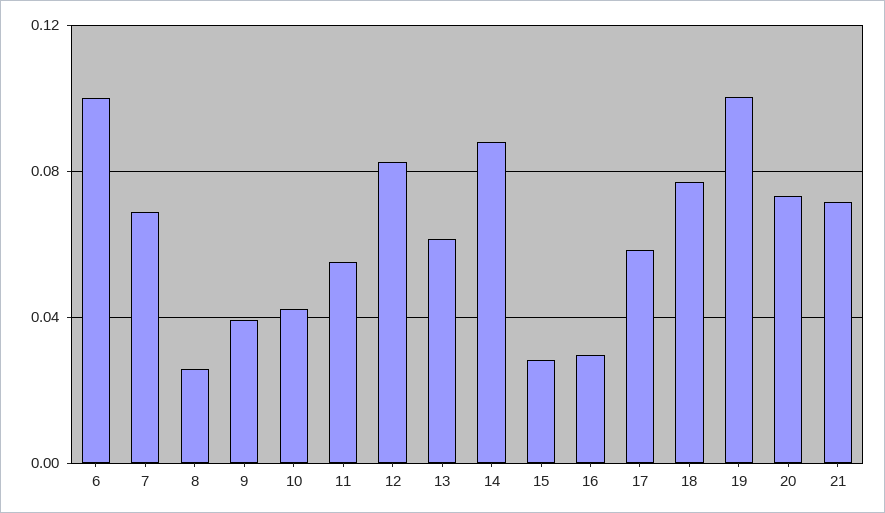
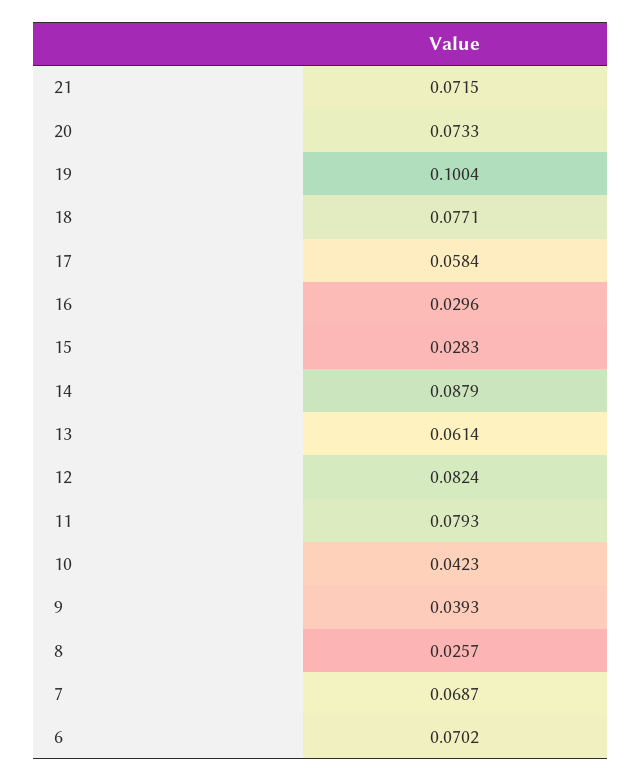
  {
-   "6": 0.1,
+   "6": 0.0702,
    "7": 0.0687,
    "8": 0.0257,
    "9": 0.0393,
    "10": 0.0423,
-   "11": 0.055,
+   "11": 0.0793,
    "12": 0.0824,
    "13": 0.0614,
    "14": 0.0879,
    "15": 0.0283,
    "16": 0.0296,
    "17": 0.0584,
    "18": 0.0771,
    "19": 0.1004,
    "20": 0.0733,
    "21": 0.0715
  }

